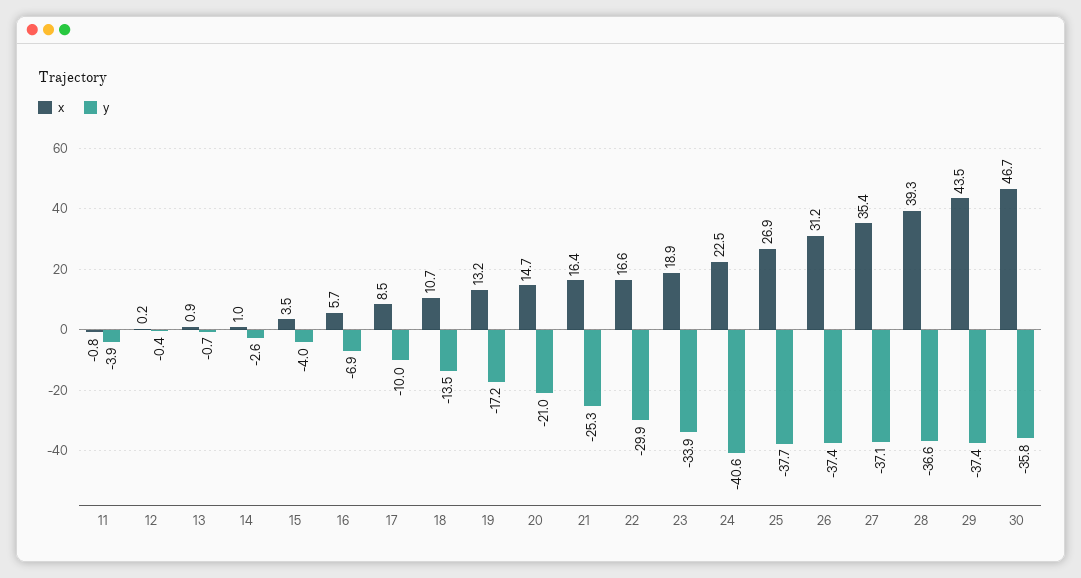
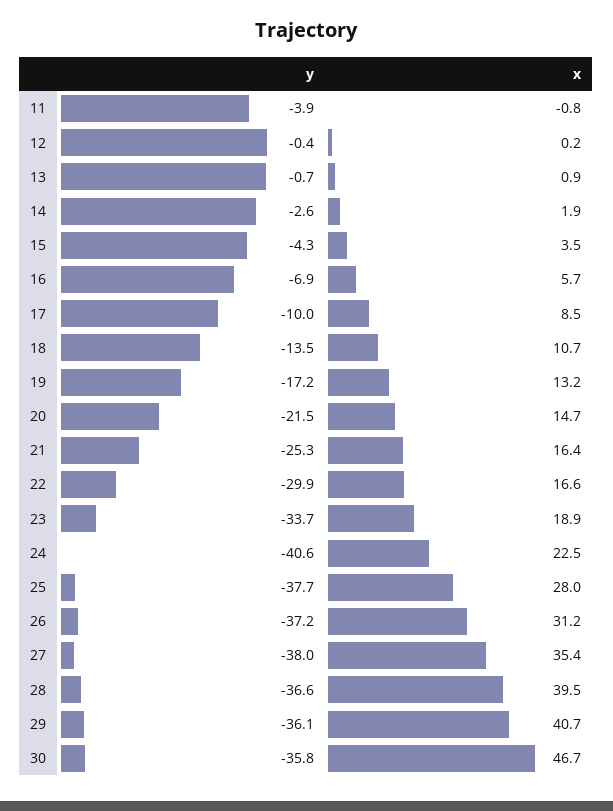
  {
    "x": {
      "11": -0.8,
      "12": 0.2,
      "13": 0.9,
-     "14": 1,
+     "14": 1.9,
      "15": 3.5,
      "16": 5.7,
      "17": 8.5,
      "18": 10.7,
      "19": 13.2,
      "20": 14.7,
      "21": 16.4,
      "22": 16.6,
      "23": 18.9,
      "24": 22.5,
-     "25": 26.9,
+     "25": 28,
      "26": 31.2,
      "27": 35.4,
-     "28": 39.3,
+     "28": 39.5,
-     "29": 43.5,
+     "29": 40.7,
      "30": 46.7
    },
    "y": {
      "11": -3.9,
      "12": -0.4,
      "13": -0.7,
      "14": -2.6,
-     "15": -4,
+     "15": -4.3,
      "16": -6.9,
      "17": -10,
      "18": -13.5,
      "19": -17.2,
-     "20": -21,
+     "20": -21.5,
      "21": -25.3,
      "22": -29.9,
-     "23": -33.9,
+     "23": -33.7,
      "24": -40.6,
      "25": -37.7,
-     "26": -37.4,
+     "26": -37.2,
-     "27": -37.1,
+     "27": -38,
      "28": -36.6,
-     "29": -37.4,
+     "29": -36.1,
      "30": -35.8
    }
  }

